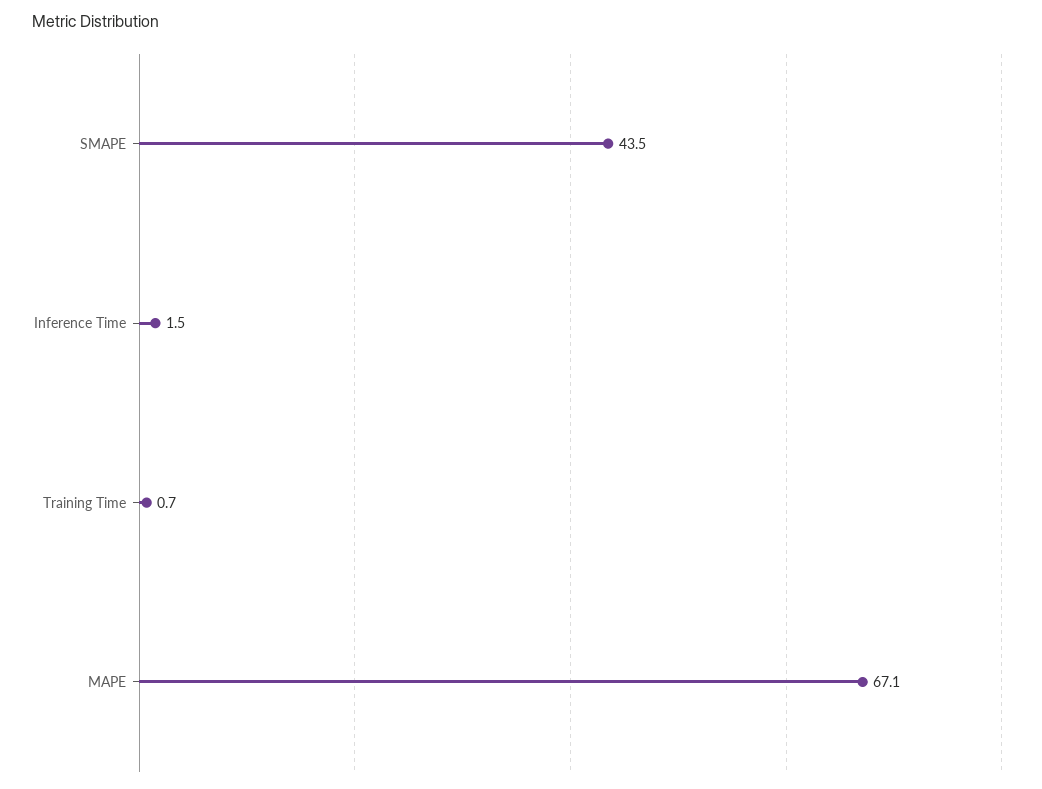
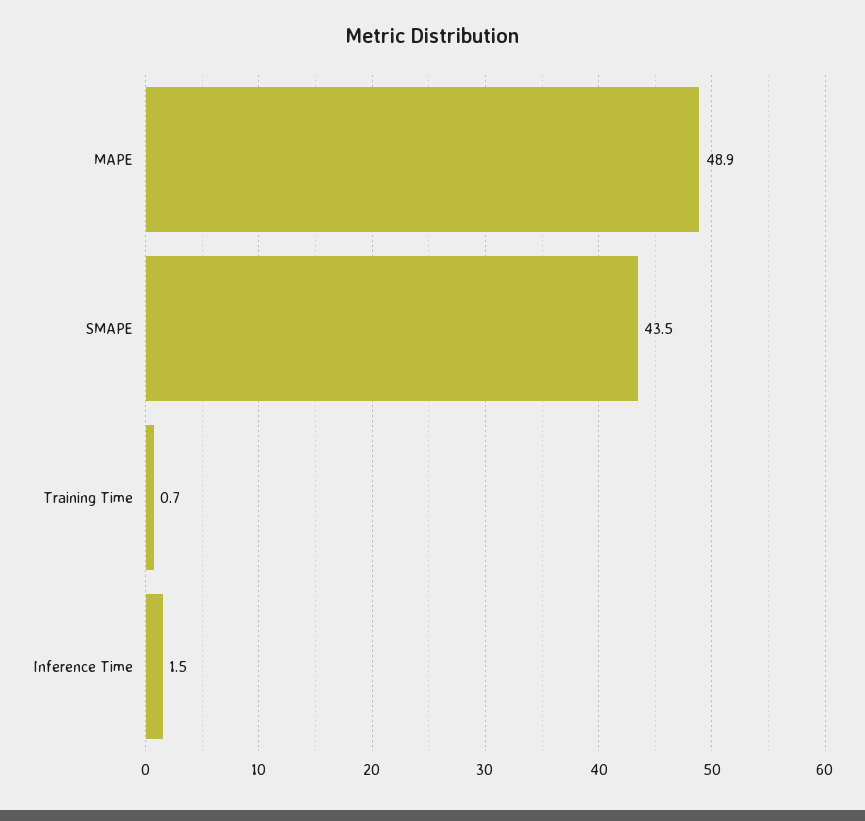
  {
    "SMAPE": 43.5,
    "Inference Time": 1.5,
    "Training Time": 0.7,
-   "MAPE": 67.1
+   "MAPE": 48.9
  }

